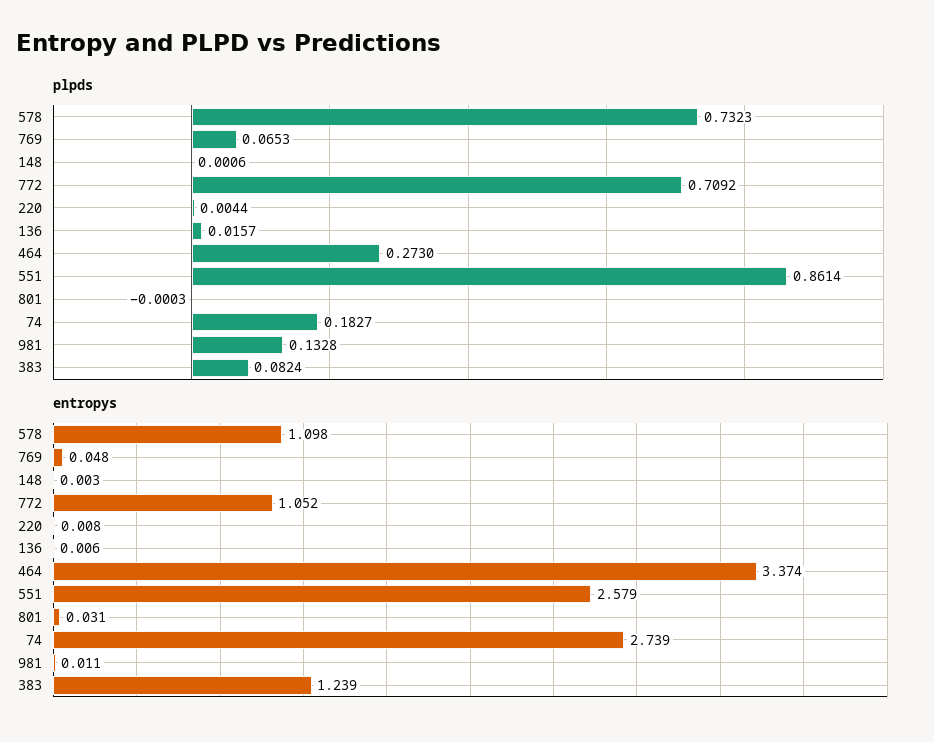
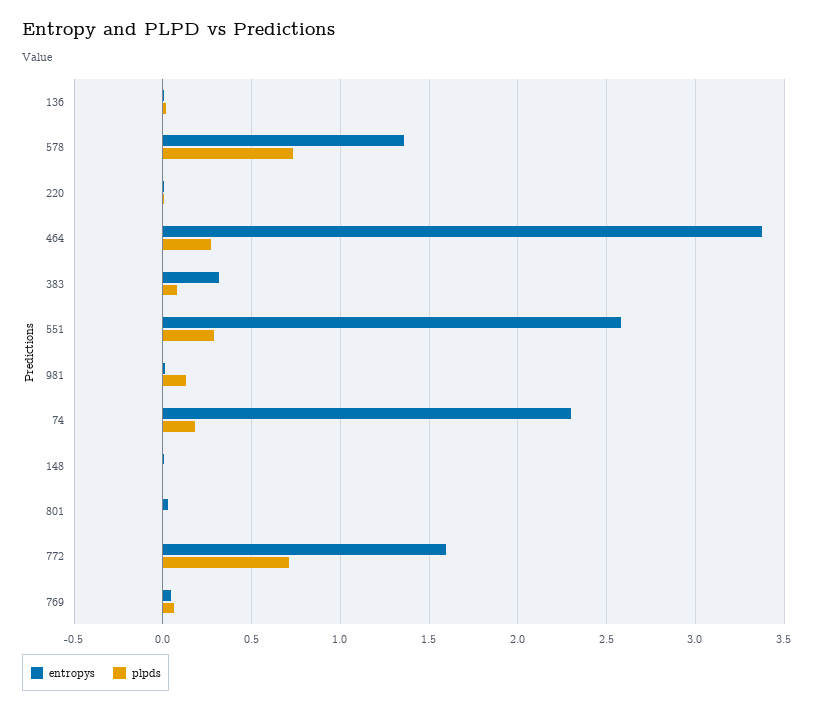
  {
    "plpds": {
      "578": 0.7323,
      "769": 0.0653,
      "148": 0.0006,
      "772": 0.7092,
      "220": 0.0044,
      "136": 0.0157,
      "464": 0.273,
-     "551": 0.8614,
+     "551": 0.3,
      "801": -0.0003,
      "74": 0.1827,
      "981": 0.1328,
      "383": 0.0824
    },
    "entropys": {
-     "578": 1.098,
+     "578": 1.35,
      "769": 0.048,
      "148": 0.003,
-     "772": 1.052,
+     "772": 1.6,
      "220": 0.008,
      "136": 0.006,
      "464": 3.374,
      "551": 2.579,
      "801": 0.031,
-     "74": 2.739,
+     "74": 2.3,
      "981": 0.011,
-     "383": 1.239
+     "383": 0.3
    }
  }

